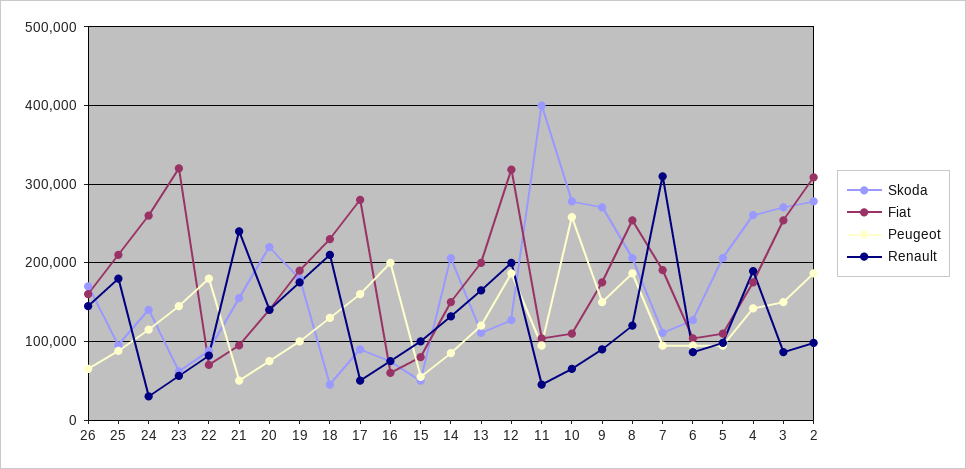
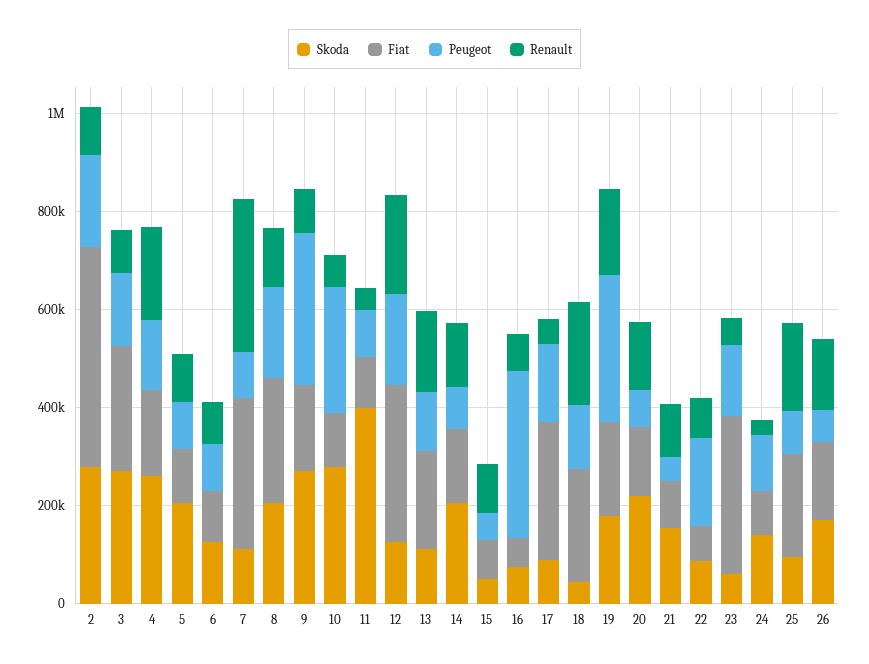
  {
    "Skoda": {
      "26": 170000,
      "25": 100000,
      "24": 140000,
      "23": 60000,
      "22": 90000,
      "21": 160000,
      "20": 220000,
      "19": 180000,
      "18": 50000,
      "17": 90000,
      "16": 80000,
      "15": 50000,
      "14": 210000,
      "13": 110000,
      "12": 130000,
      "11": 400000,
      "10": 280000,
      "9": 270000,
      "8": 210000,
      "7": 110000,
      "6": 130000,
      "5": 210000,
      "4": 260000,
      "3": 270000,
      "2": 280000
    },
    "Fiat": {
      "26": 160000,
      "25": 210000,
-     "24": 260000,
+     "24": 100000,
      "23": 320000,
      "22": 70000,
      "21": 100000,
      "20": 140000,
      "19": 190000,
      "18": 230000,
      "17": 280000,
      "16": 60000,
      "15": 80000,
      "14": 150000,
      "13": 200000,
      "12": 320000,
      "11": 100000,
      "10": 110000,
      "9": 180000,
      "8": 250000,
-     "7": 190000,
+     "7": 300000,
      "6": 100000,
      "5": 110000,
      "4": 180000,
      "3": 250000,
-     "2": 310000
+     "2": 450000
    },
    "Peugeot": {
      "26": 70000,
      "25": 90000,
      "24": 120000,
      "23": 150000,
      "22": 180000,
      "21": 50000,
      "20": 80000,
-     "19": 100000,
+     "19": 300000,
      "18": 130000,
      "17": 160000,
-     "16": 200000,
+     "16": 350000,
      "15": 60000,
      "14": 90000,
      "13": 120000,
      "12": 190000,
      "11": 90000,
      "10": 260000,
-     "9": 150000,
+     "9": 300000,
      "8": 190000,
      "7": 90000,
      "6": 90000,
      "5": 90000,
      "4": 140000,
      "3": 150000,
      "2": 190000
    },
    "Renault": {
      "26": 150000,
      "25": 180000,
      "24": 30000,
      "23": 60000,
      "22": 80000,
-     "21": 240000,
+     "21": 100000,
      "20": 140000,
      "19": 180000,
      "18": 210000,
      "17": 50000,
      "16": 80000,
      "15": 100000,
      "14": 130000,
      "13": 170000,
      "12": 200000,
      "11": 50000,
      "10": 70000,
      "9": 90000,
      "8": 120000,
      "7": 310000,
      "6": 90000,
      "5": 100000,
      "4": 190000,
      "3": 90000,
      "2": 100000
    }
  }

